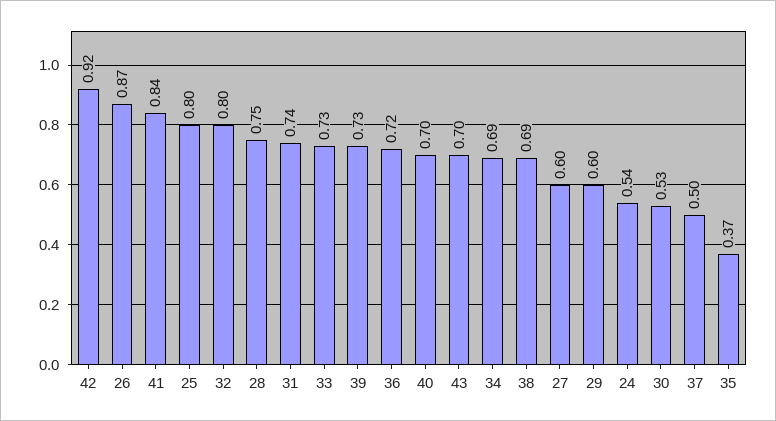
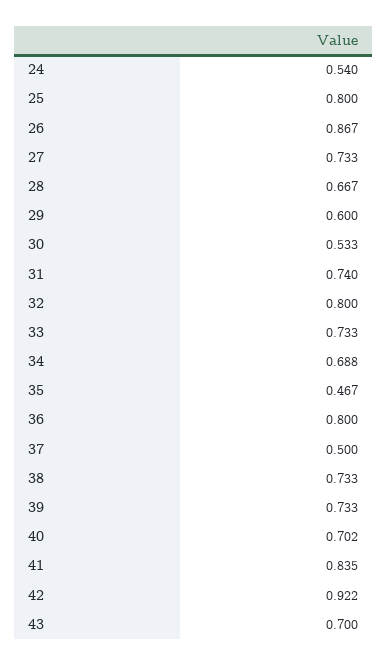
  {
    "42": 0.922,
    "26": 0.867,
    "41": 0.835,
    "25": 0.8,
    "32": 0.8,
-   "28": 0.75,
+   "28": 0.667,
    "31": 0.74,
    "33": 0.733,
    "39": 0.733,
-   "36": 0.72,
+   "36": 0.8,
    "40": 0.702,
    "43": 0.7,
    "34": 0.688,
-   "38": 0.69,
+   "38": 0.733,
-   "27": 0.6,
+   "27": 0.733,
    "29": 0.6,
    "24": 0.54,
    "30": 0.533,
    "37": 0.5,
-   "35": 0.37
+   "35": 0.467
  }

